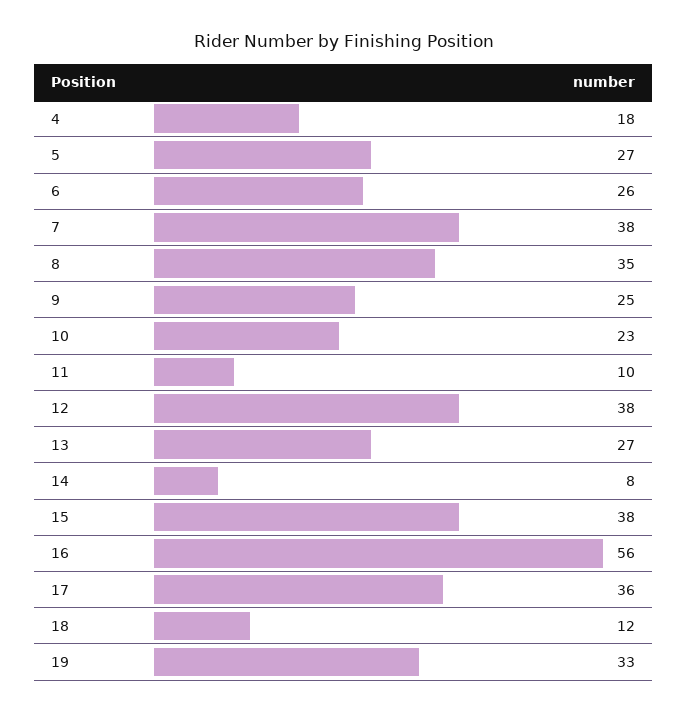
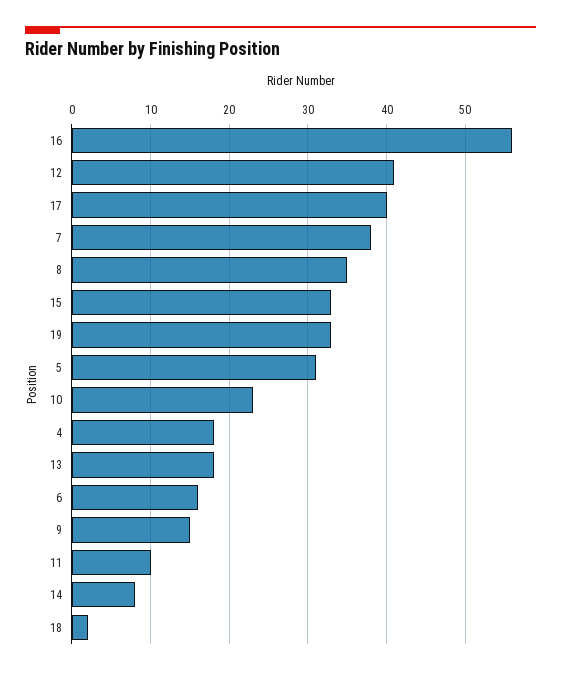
  {
    "4": 18,
-   "5": 27,
+   "5": 31,
-   "6": 26,
+   "6": 16,
    "7": 38,
    "8": 35,
-   "9": 25,
+   "9": 15,
    "10": 23,
    "11": 10,
-   "12": 38,
+   "12": 41,
-   "13": 27,
+   "13": 18,
    "14": 8,
-   "15": 38,
+   "15": 33,
    "16": 56,
-   "17": 36,
+   "17": 40,
-   "18": 12,
+   "18": 2,
    "19": 33
  }

